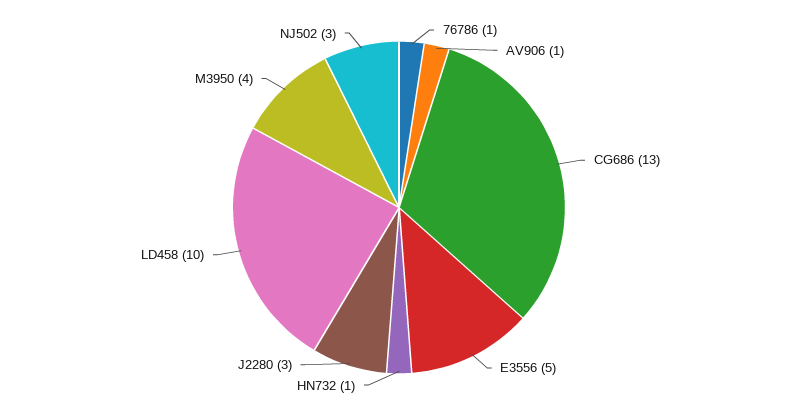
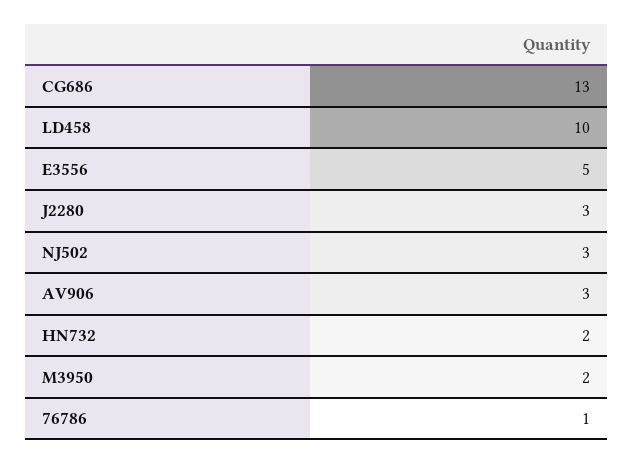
  {
    "76786": 1,
-   "AV906": 1,
+   "AV906": 3,
    "CG686": 13,
    "E3556": 5,
-   "HN732": 1,
+   "HN732": 2,
    "J2280": 3,
    "LD458": 10,
-   "M3950": 4,
+   "M3950": 2,
    "NJ502": 3
  }

